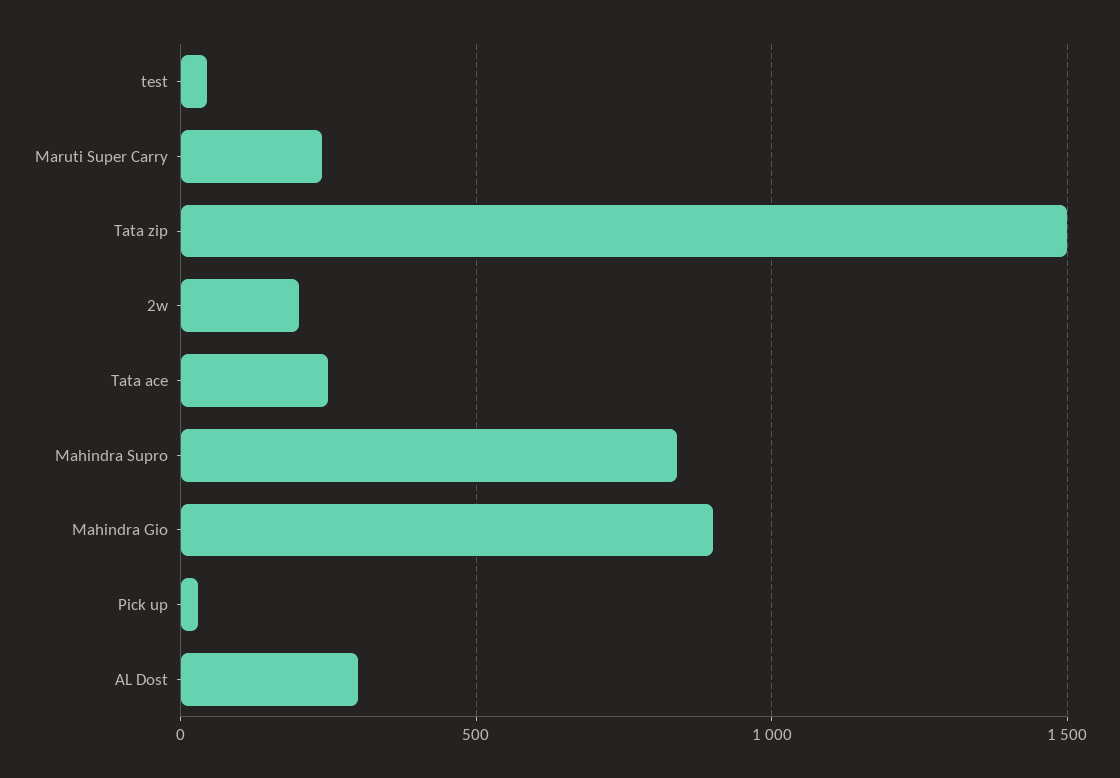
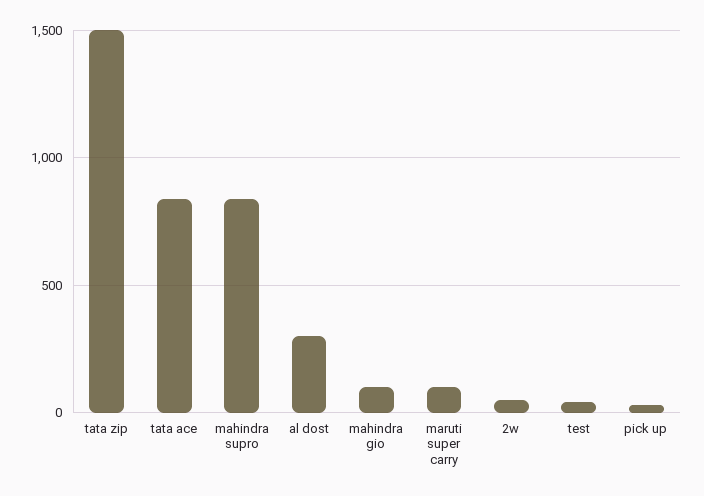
  {
    "test": 50,
-   "Maruti Super Carry": 250,
+   "Maruti Super Carry": 100,
    "Tata zip": 1500,
-   "2w": 200,
+   "2w": 50,
-   "Tata ace": 250,
+   "Tata ace": 850,
    "Mahindra Supro": 850,
-   "Mahindra Gio": 900,
+   "Mahindra Gio": 100,
    "Pick up": 50,
    "AL Dost": 300
  }

